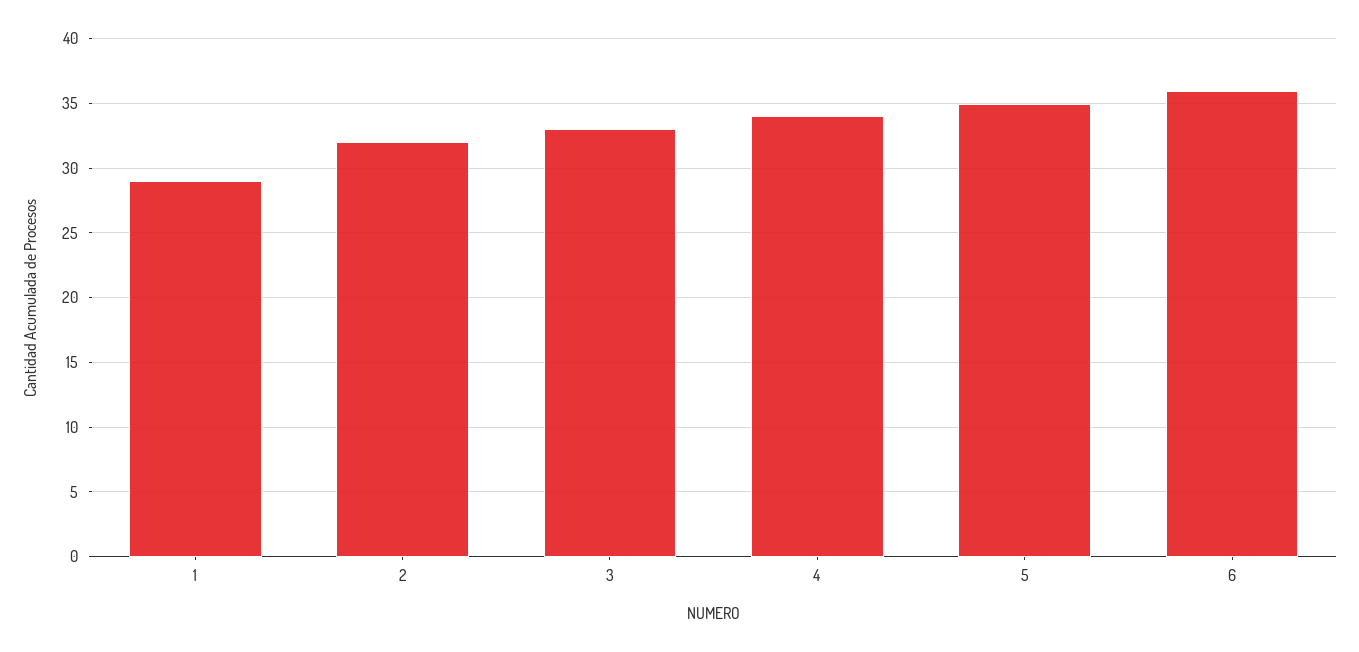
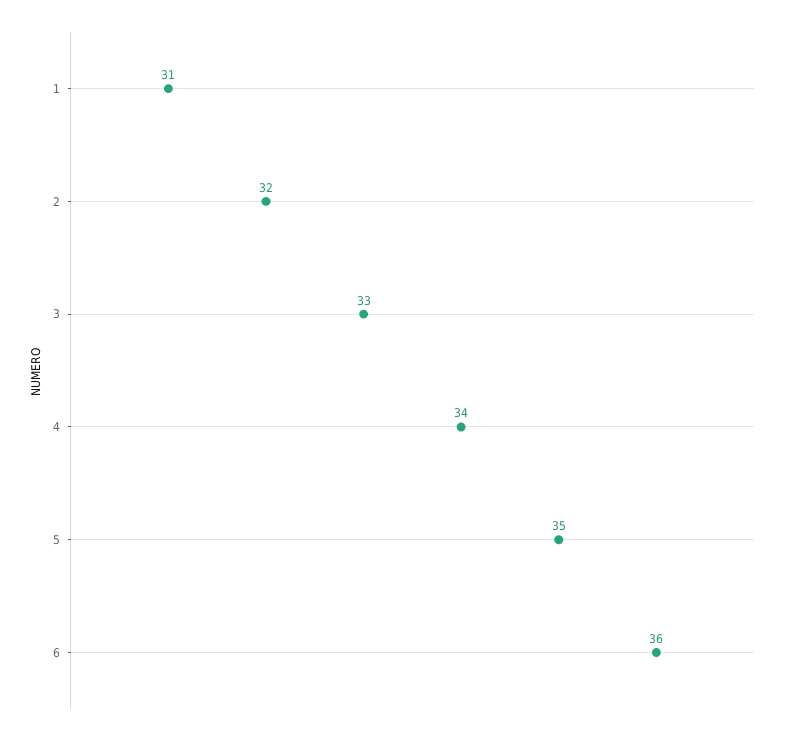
  {
-   "1": 29,
+   "1": 31,
    "2": 32,
    "3": 33,
    "4": 34,
    "5": 35,
    "6": 36
  }

